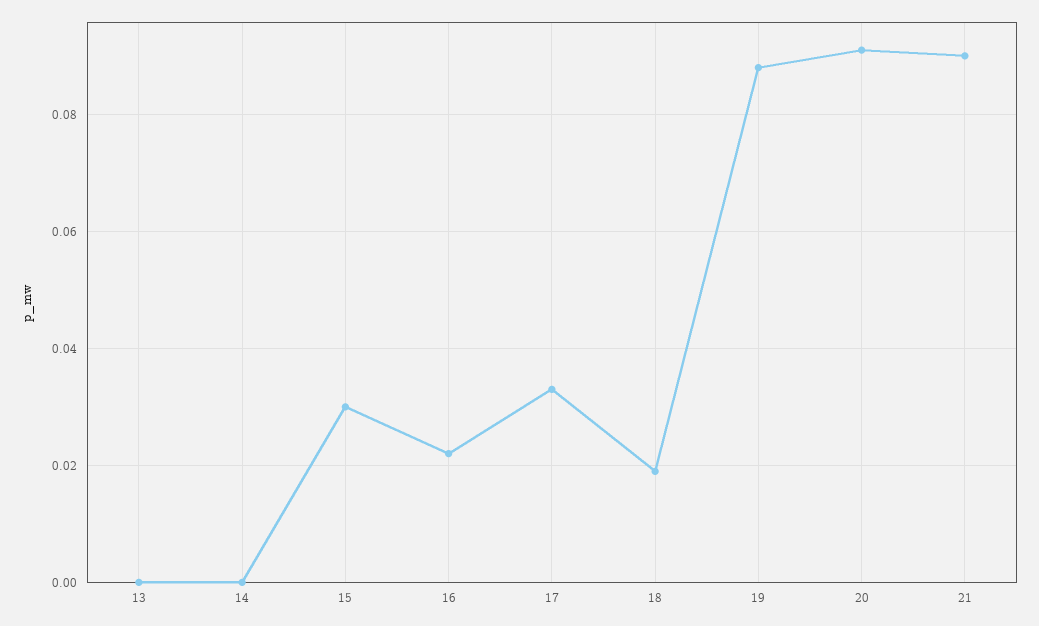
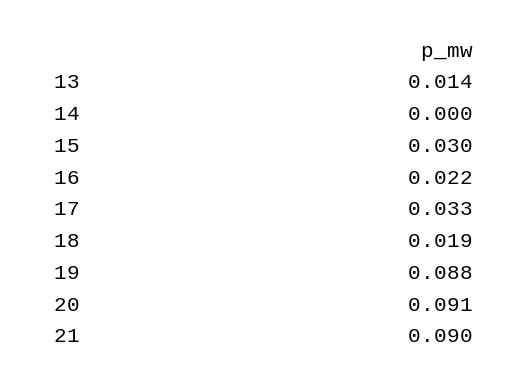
  {
-   "13": 0,
+   "13": 0.014,
    "14": 0,
    "15": 0.03,
    "16": 0.022,
    "17": 0.033,
    "18": 0.019,
    "19": 0.088,
    "20": 0.091,
    "21": 0.09
  }

